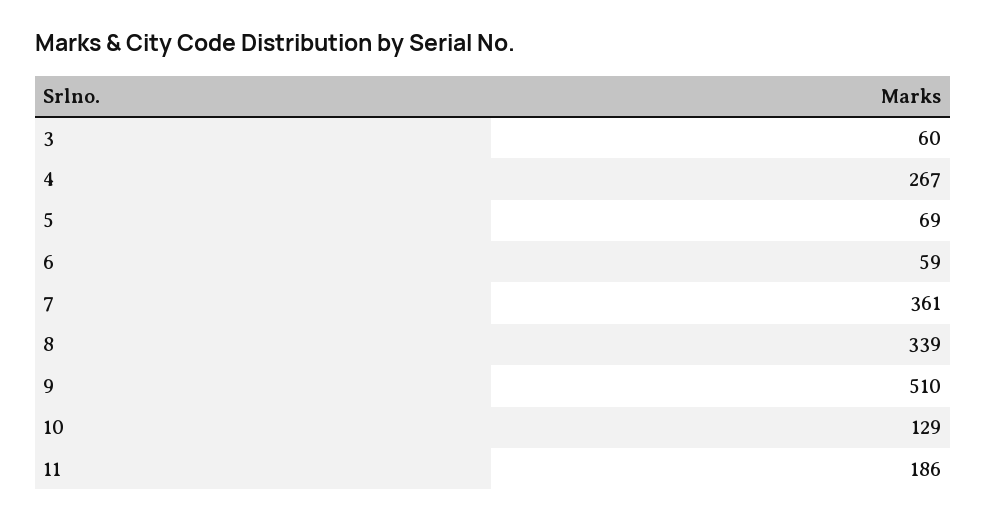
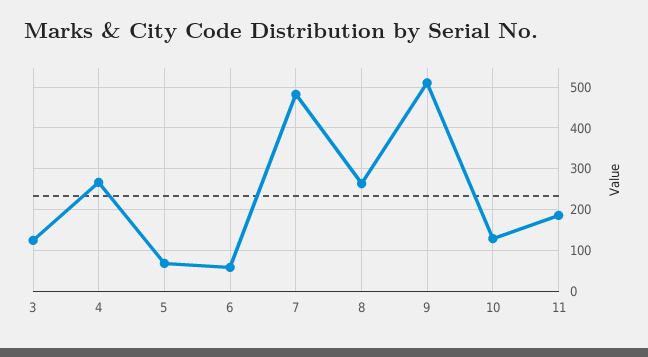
  {
-   "3": 60,
+   "3": 120,
    "4": 267,
    "5": 69,
    "6": 59,
-   "7": 361,
+   "7": 480,
-   "8": 339,
+   "8": 260,
    "9": 510,
    "10": 129,
    "11": 186
  }

